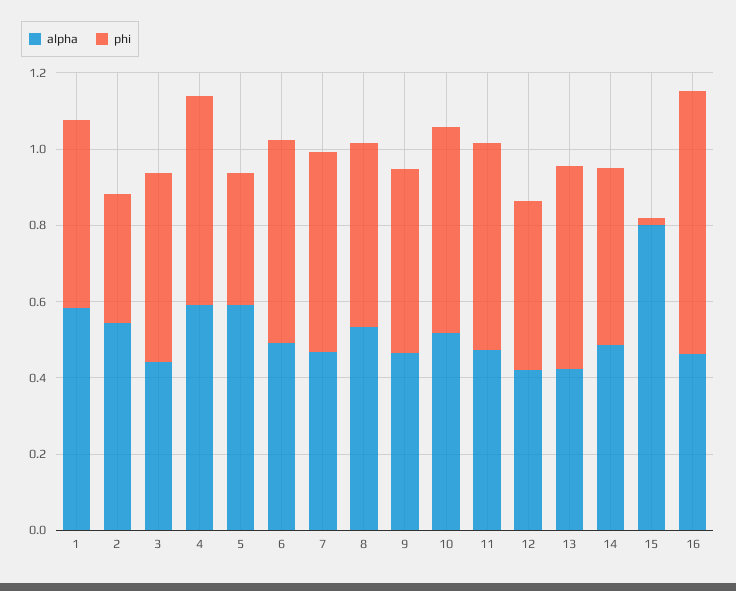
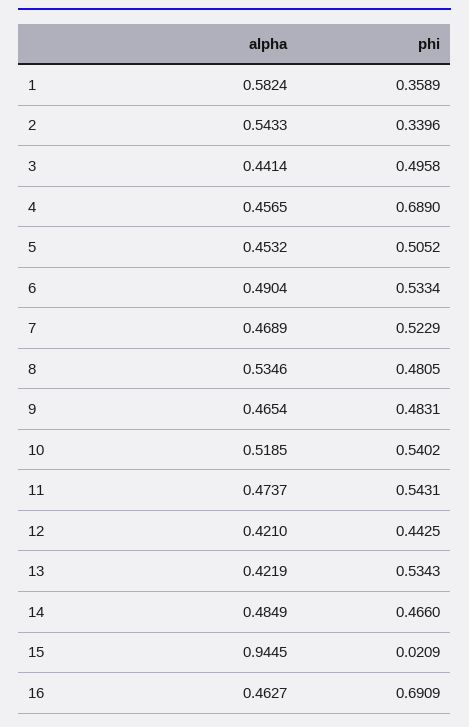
  {
    "alpha": {
      "1": 0.5824,
      "2": 0.5433,
      "3": 0.4414,
-     "4": 0.6,
+     "4": 0.4565,
-     "5": 0.6,
+     "5": 0.4532,
      "6": 0.4904,
      "7": 0.4689,
      "8": 0.5346,
      "9": 0.4654,
      "10": 0.5185,
      "11": 0.4737,
      "12": 0.421,
      "13": 0.4219,
      "14": 0.4849,
-     "15": 0.8,
+     "15": 0.9445,
      "16": 0.4627
    },
    "phi": {
-     "1": 0.5,
+     "1": 0.3589,
      "2": 0.3396,
      "3": 0.4958,
-     "4": 0.55,
+     "4": 0.689,
-     "5": 0.35,
+     "5": 0.5052,
      "6": 0.5334,
      "7": 0.5229,
      "8": 0.4805,
      "9": 0.4831,
      "10": 0.5402,
      "11": 0.5431,
      "12": 0.4425,
      "13": 0.5343,
      "14": 0.466,
      "15": 0.0209,
      "16": 0.6909
    }
  }

